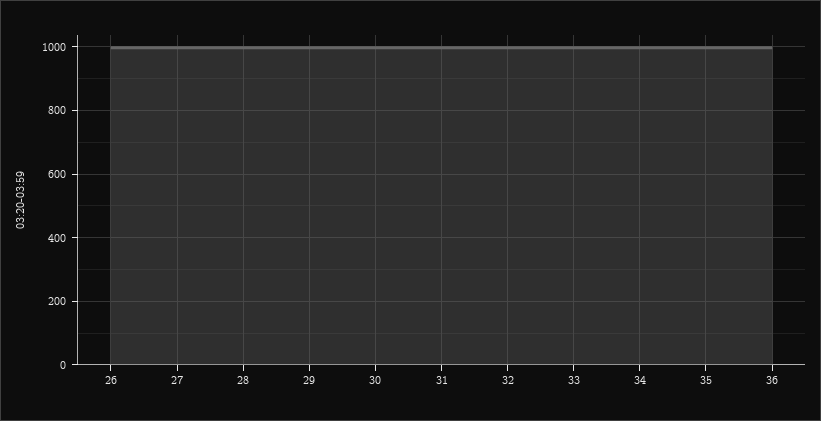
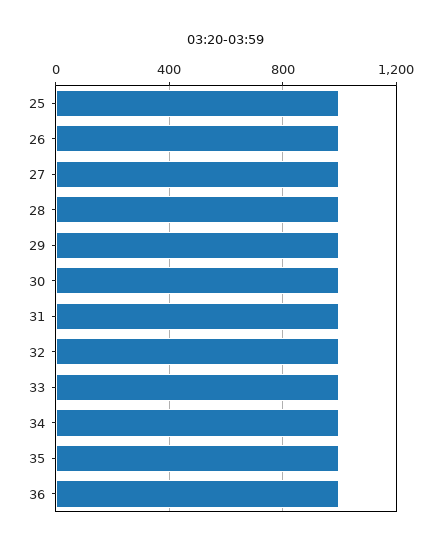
  {
    "26": 1000,
    "27": 1000,
    "28": 1000,
    "29": 1000,
    "30": 1000,
    "31": 1000,
    "32": 1000,
    "33": 1000,
    "34": 1000,
    "35": 1000,
-   "36": 1000
+   "36": 1000,
+   "25": 1000
  }

